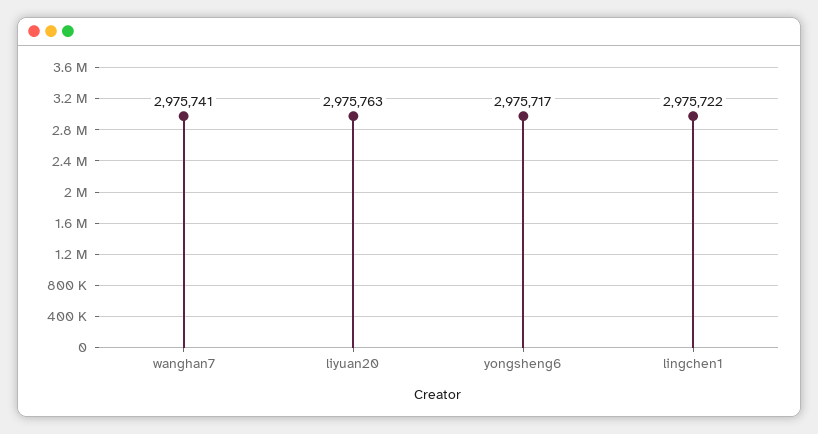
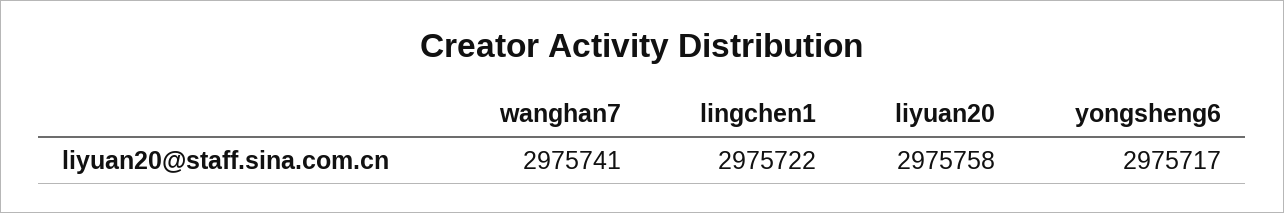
  {
    "wanghan7": 2975741,
-   "liyuan20": 2975763,
+   "liyuan20": 2975758,
    "yongsheng6": 2975717,
    "lingchen1": 2975722
  }

